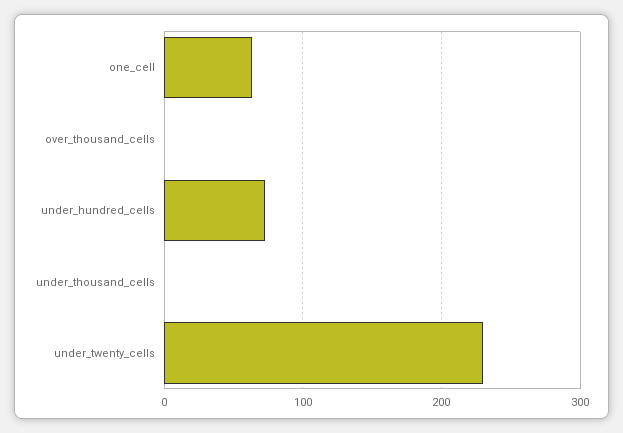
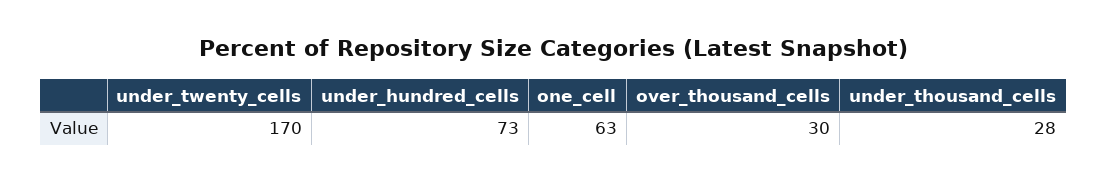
  {
    "one_cell": 63,
-   "over_thousand_cells": 0,
+   "over_thousand_cells": 30,
    "under_hundred_cells": 73,
-   "under_thousand_cells": 0,
+   "under_thousand_cells": 28,
-   "under_twenty_cells": 230
+   "under_twenty_cells": 170
  }

